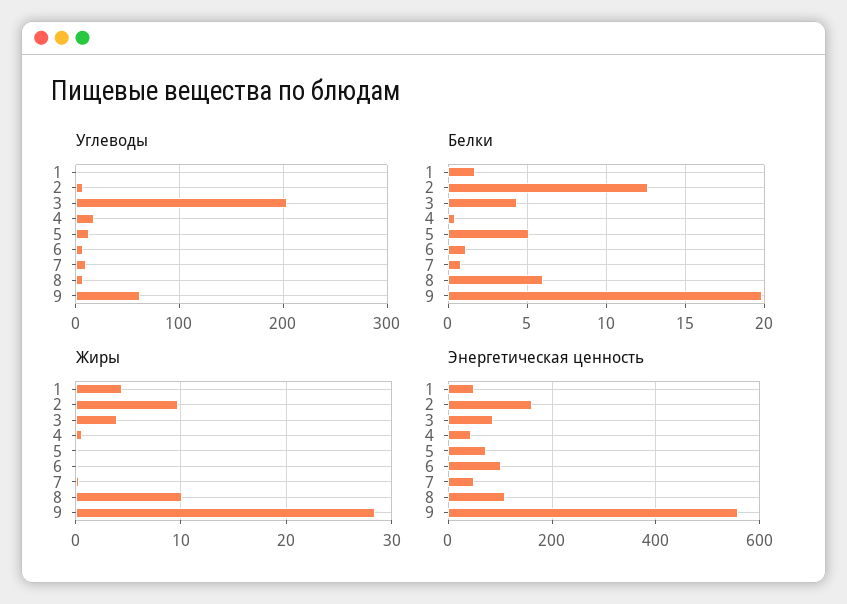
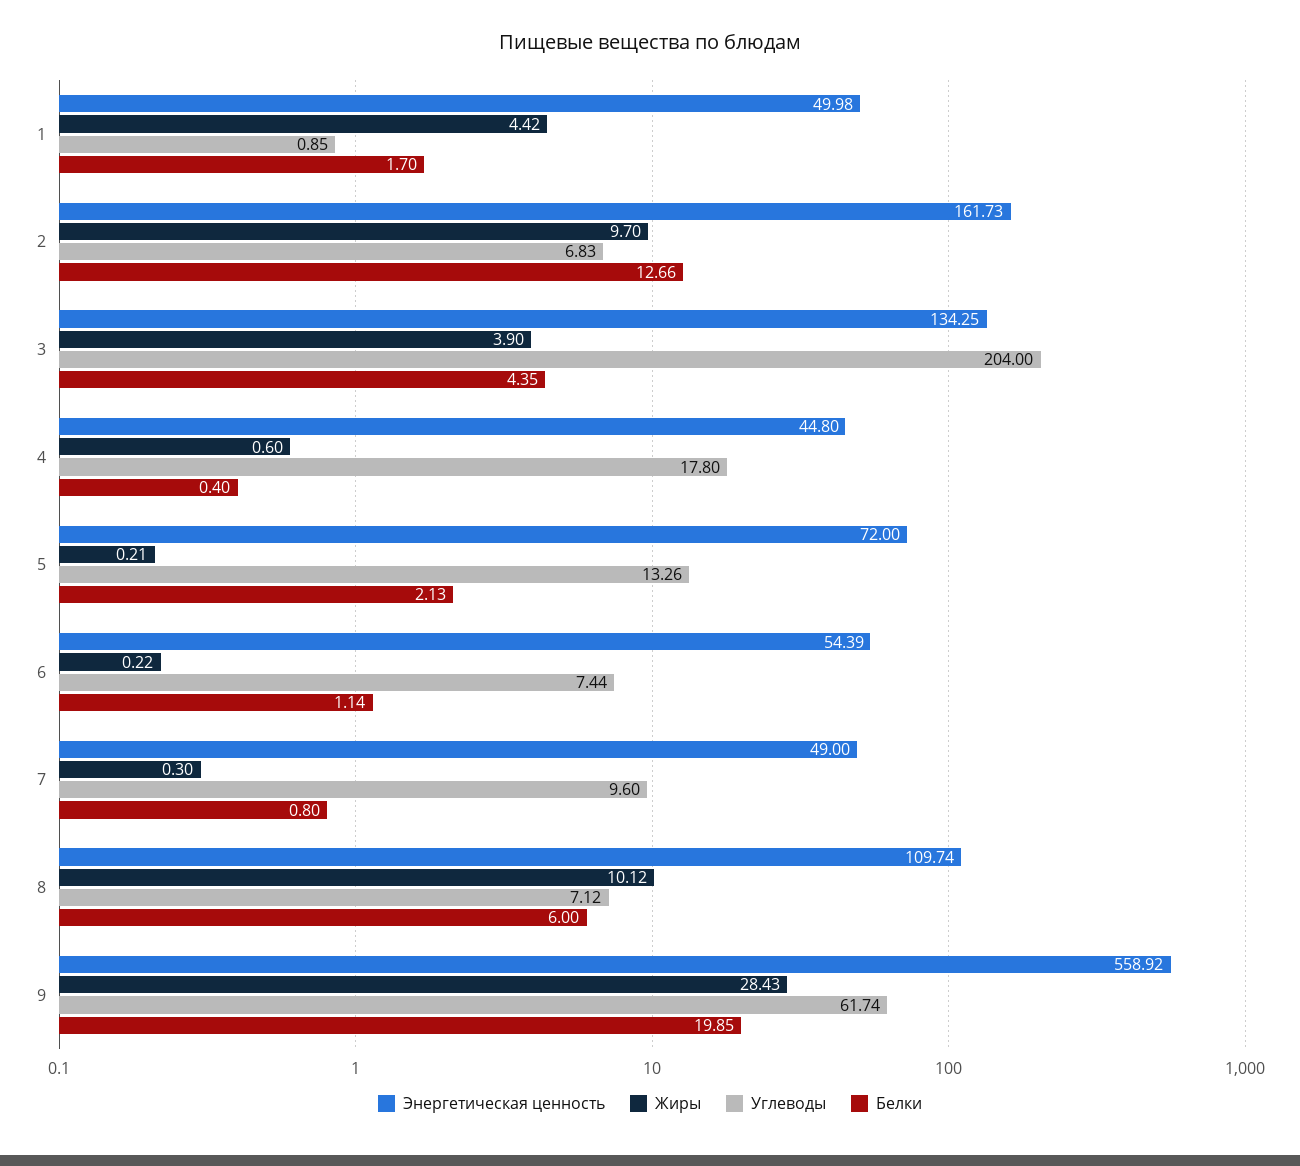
  {
    "Углеводы": {
      "1": 0.85,
      "2": 6.83,
      "3": 204,
      "4": 17.8,
      "5": 13.26,
      "6": 7.44,
      "7": 9.6,
      "8": 7.12,
      "9": 61.74
    },
    "Белки": {
      "1": 1.7,
      "2": 12.66,
      "3": 4.35,
      "4": 0.4,
-     "5": 5,
+     "5": 2.13,
      "6": 1.14,
      "7": 0.8,
      "8": 6,
      "9": 19.85
    },
    "Жиры": {
      "1": 4.42,
      "2": 9.7,
      "3": 3.9,
      "4": 0.6,
      "5": 0.21,
      "6": 0.22,
      "7": 0.3,
      "8": 10.12,
      "9": 28.43
    },
    "Энергетическая ценность": {
      "1": 49.98,
      "2": 161.73,
-     "3": 80,
+     "3": 134.25,
      "4": 44.8,
      "5": 72,
-     "6": 100,
+     "6": 54.39,
      "7": 49,
      "8": 109.74,
      "9": 558.92
    }
  }

